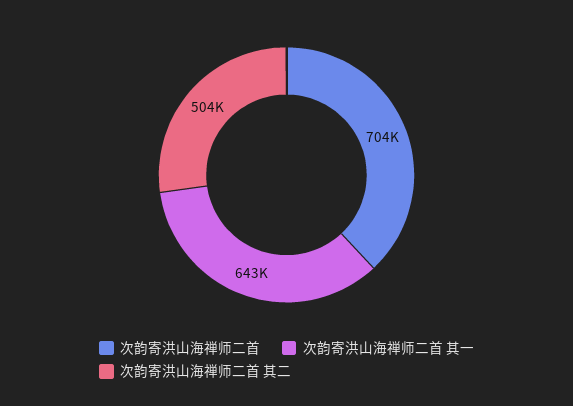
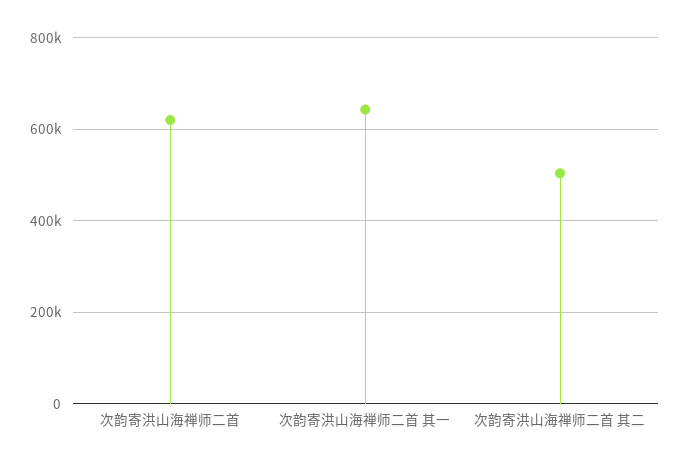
  {
-   "次韵寄洪山海禅师二首": 704000,
+   "次韵寄洪山海禅师二首": 620000,
    "次韵寄洪山海禅师二首 其一": 643000,
    "次韵寄洪山海禅师二首 其二": 504000
  }

